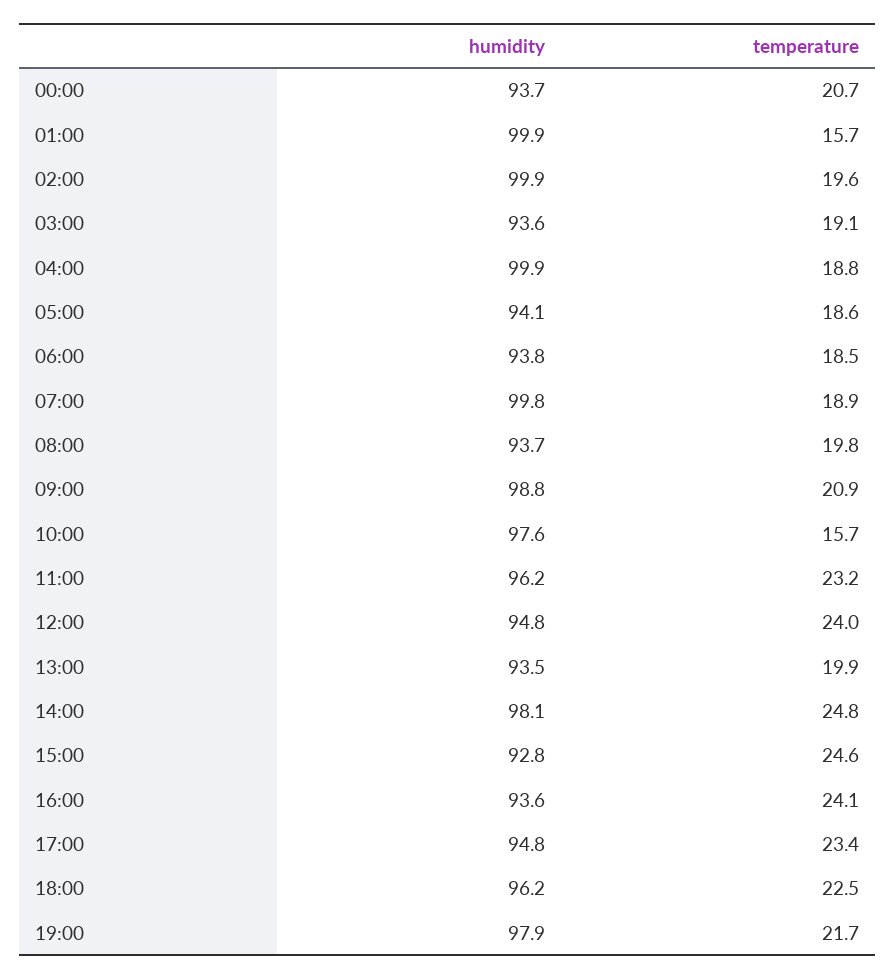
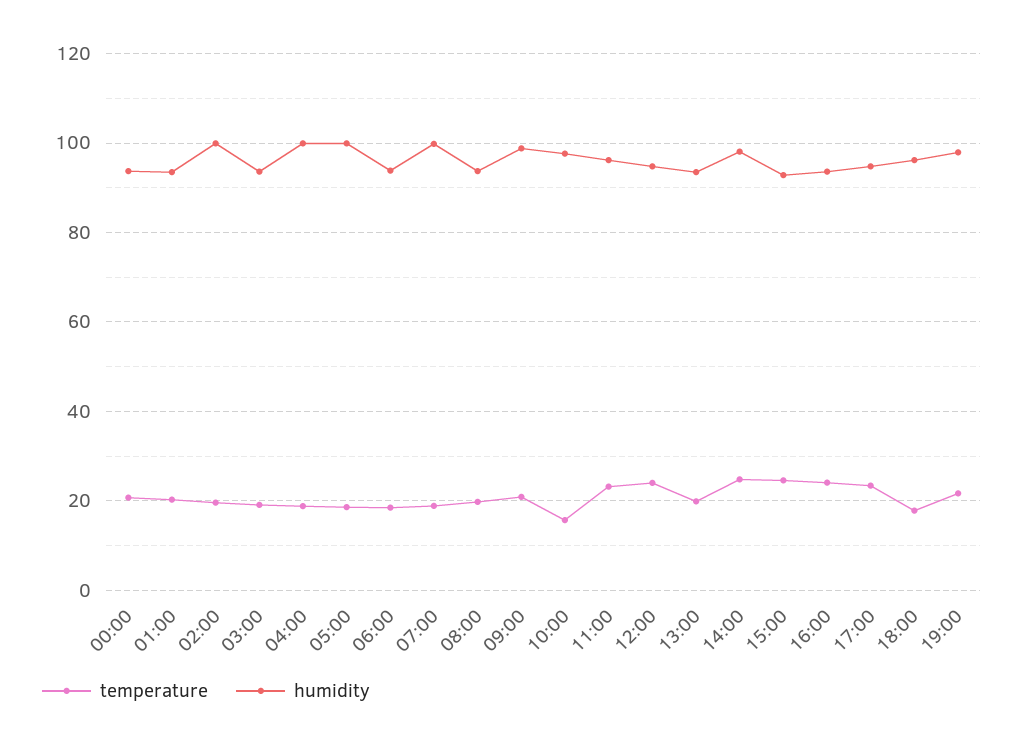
  {
    "humidity": {
      "00:00": 93.7,
-     "01:00": 99.9,
+     "01:00": 94,
      "02:00": 99.9,
      "03:00": 93.6,
      "04:00": 99.9,
-     "05:00": 94.1,
+     "05:00": 100,
      "06:00": 93.8,
      "07:00": 99.8,
      "08:00": 93.7,
      "09:00": 98.8,
      "10:00": 97.6,
      "11:00": 96.2,
      "12:00": 94.8,
      "13:00": 93.5,
      "14:00": 98.1,
      "15:00": 92.8,
      "16:00": 93.6,
      "17:00": 94.8,
      "18:00": 96.2,
      "19:00": 97.9
    },
    "temperature": {
      "00:00": 20.7,
-     "01:00": 15.7,
+     "01:00": 20,
      "02:00": 19.6,
      "03:00": 19.1,
      "04:00": 18.8,
      "05:00": 18.6,
      "06:00": 18.5,
      "07:00": 18.9,
      "08:00": 19.8,
      "09:00": 20.9,
      "10:00": 15.7,
      "11:00": 23.2,
      "12:00": 24,
      "13:00": 19.9,
      "14:00": 24.8,
      "15:00": 24.6,
      "16:00": 24.1,
      "17:00": 23.4,
-     "18:00": 22.5,
+     "18:00": 18,
      "19:00": 21.7
    }
  }

